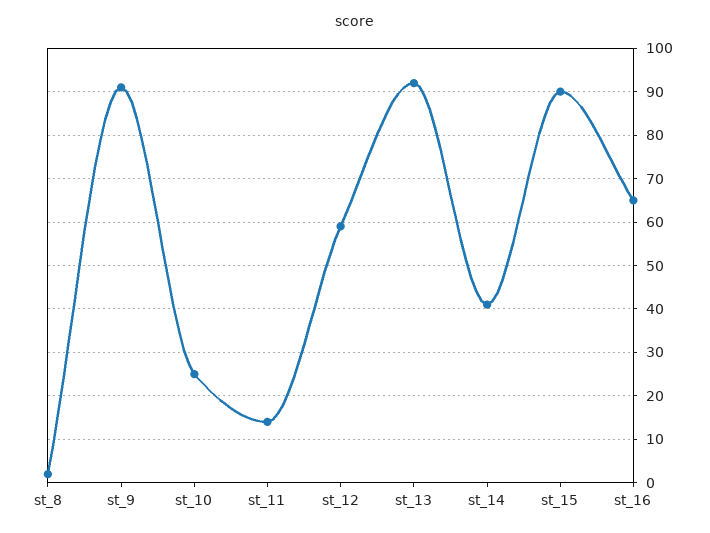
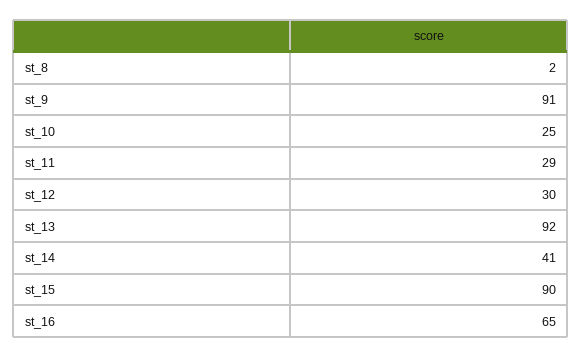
  {
    "st_8": 2,
    "st_9": 91,
    "st_10": 25,
-   "st_11": 15,
+   "st_11": 29,
-   "st_12": 60,
+   "st_12": 30,
    "st_13": 92,
    "st_14": 41,
    "st_15": 90,
    "st_16": 65
  }

